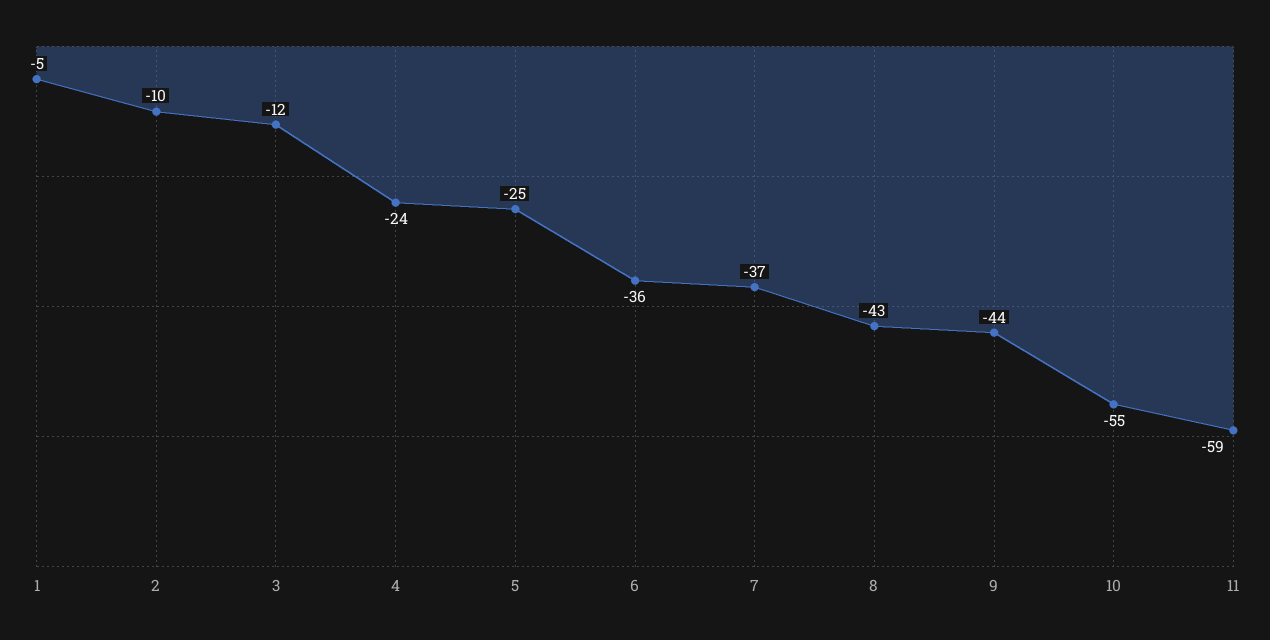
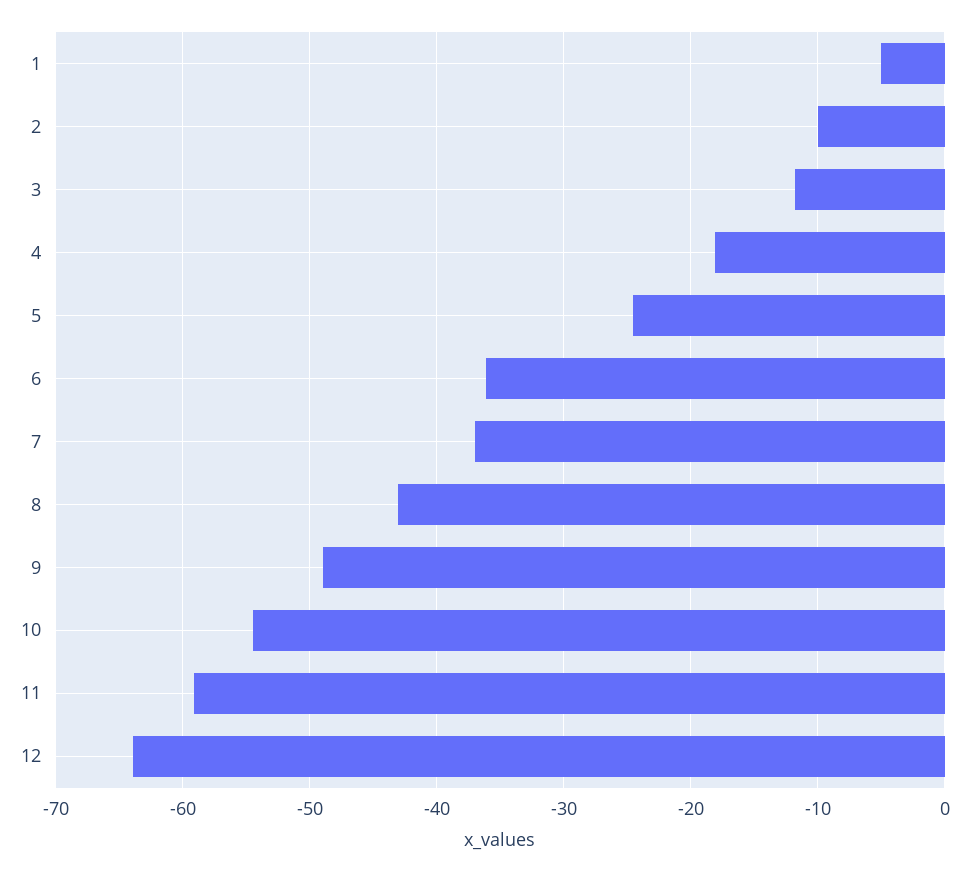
  {
    "1": -5,
    "2": -10,
    "3": -12,
-   "4": -24,
+   "4": -18,
    "5": -25,
    "6": -36,
    "7": -37,
    "8": -43,
-   "9": -44,
+   "9": -49,
    "10": -55,
-   "11": -59
+   "11": -59,
+   "12": -64
  }

